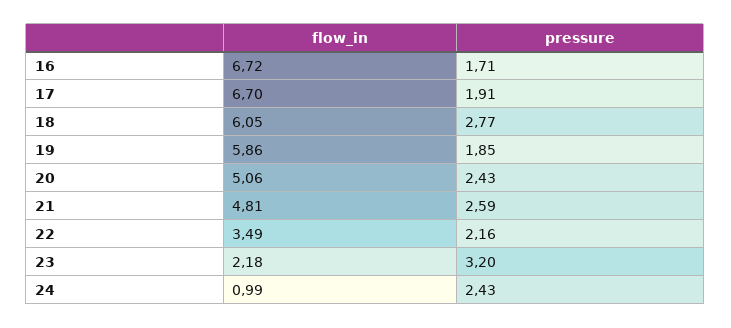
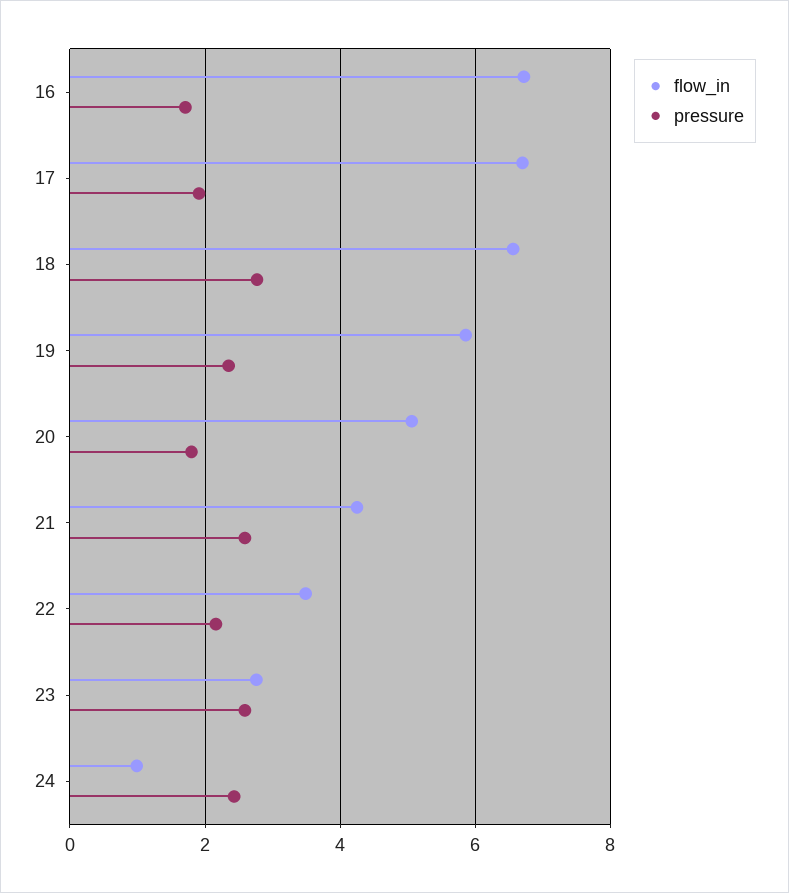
  {
    "flow_in": {
      "16": 6.72,
      "17": 6.7,
-     "18": 6.05,
+     "18": 6.6,
      "19": 5.86,
      "20": 5.06,
-     "21": 4.81,
+     "21": 4.2,
      "22": 3.49,
-     "23": 2.18,
+     "23": 2.8,
      "24": 0.99
    },
    "pressure": {
      "16": 1.71,
      "17": 1.91,
      "18": 2.77,
-     "19": 1.85,
+     "19": 2.4,
-     "20": 2.43,
+     "20": 1.8,
      "21": 2.59,
      "22": 2.16,
-     "23": 3.2,
+     "23": 2.6,
      "24": 2.43
    }
  }

